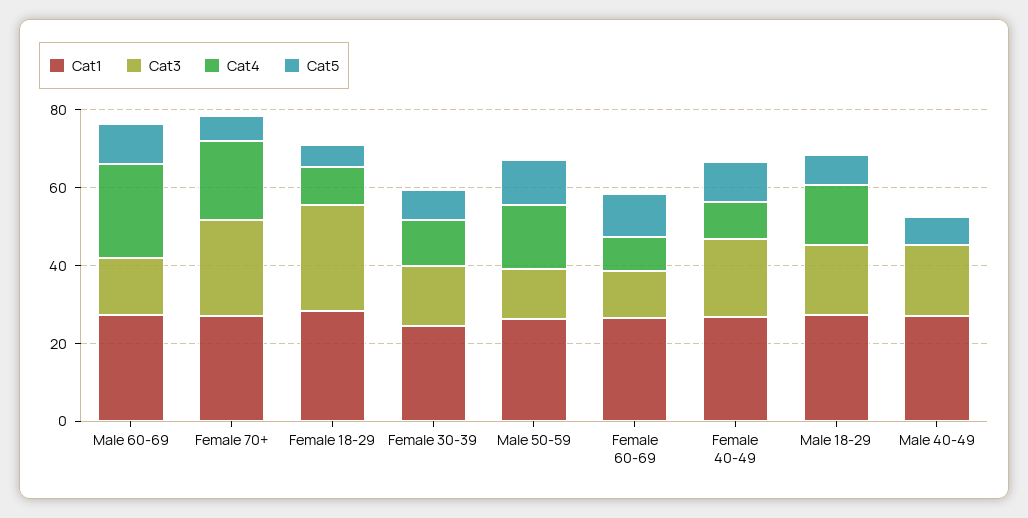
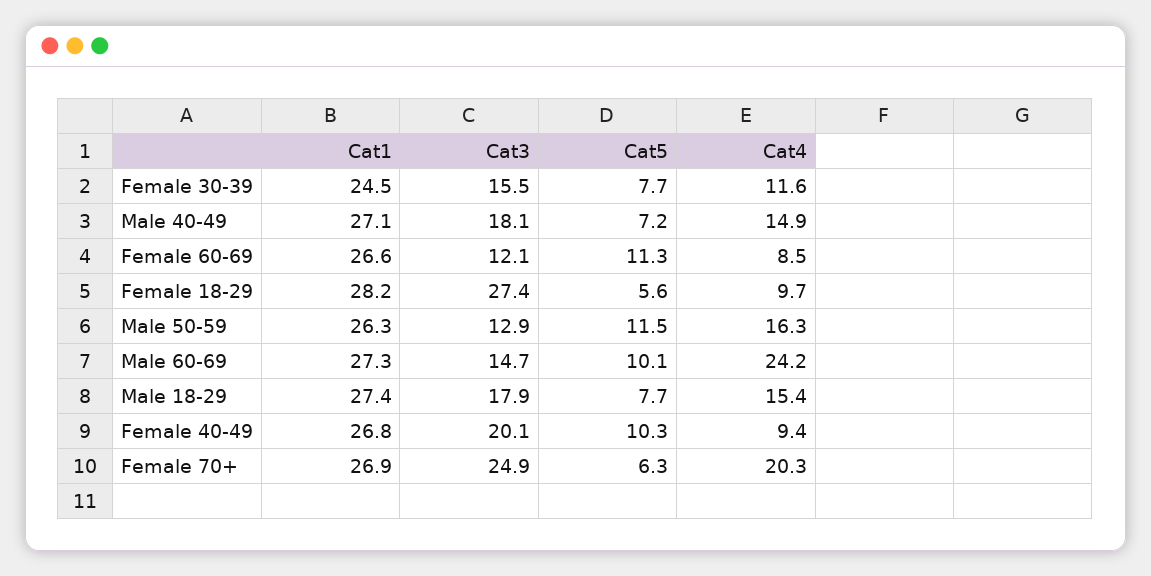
  {
    "Cat1": {
      "Male 60-69": 27.3,
      "Female 70+": 26.9,
      "Female 18-29": 28.2,
      "Female 30-39": 24.5,
      "Male 50-59": 26.3,
      "Female 60-69": 26.6,
      "Female 40-49": 26.8,
      "Male 18-29": 27.4,
      "Male 40-49": 27.1
    },
    "Cat3": {
      "Male 60-69": 14.7,
      "Female 70+": 24.9,
      "Female 18-29": 27.4,
      "Female 30-39": 15.5,
      "Male 50-59": 12.9,
      "Female 60-69": 12.1,
      "Female 40-49": 20.1,
      "Male 18-29": 17.9,
      "Male 40-49": 18.1
    },
    "Cat4": {
      "Male 60-69": 24.2,
      "Female 70+": 20.3,
      "Female 18-29": 9.7,
      "Female 30-39": 11.6,
      "Male 50-59": 16.3,
      "Female 60-69": 8.5,
      "Female 40-49": 9.4,
      "Male 18-29": 15.4,
-     "Male 40-49": 0
+     "Male 40-49": 14.9
    },
    "Cat5": {
      "Male 60-69": 10.1,
      "Female 70+": 6.3,
      "Female 18-29": 5.6,
      "Female 30-39": 7.7,
      "Male 50-59": 11.5,
      "Female 60-69": 11.3,
      "Female 40-49": 10.3,
      "Male 18-29": 7.7,
      "Male 40-49": 7.2
    }
  }

